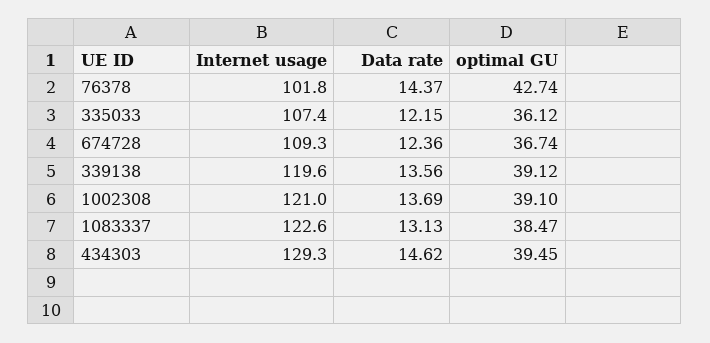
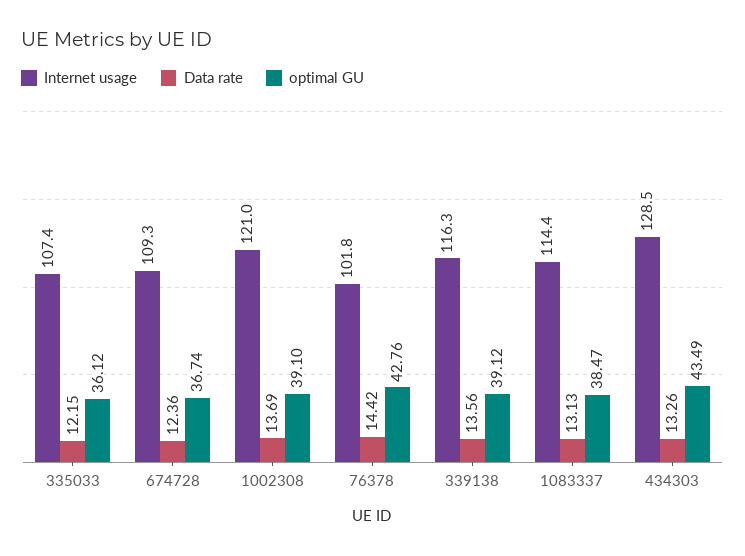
  {
    "Internet usage": {
      "76378": 101.8,
      "335033": 107.4,
      "674728": 109.3,
-     "339138": 119.6,
+     "339138": 116.3,
      "1002308": 121,
-     "1083337": 122.6,
+     "1083337": 114.4,
-     "434303": 129.3
+     "434303": 128.5
    },
    "Data rate": {
-     "76378": 14.37,
+     "76378": 14.42,
      "335033": 12.15,
      "674728": 12.36,
      "339138": 13.56,
      "1002308": 13.69,
      "1083337": 13.13,
-     "434303": 14.62
+     "434303": 13.26
    },
    "optimal GU": {
-     "76378": 42.74,
+     "76378": 42.76,
      "335033": 36.12,
      "674728": 36.74,
      "339138": 39.12,
      "1002308": 39.1,
      "1083337": 38.47,
-     "434303": 39.45
+     "434303": 43.49
    }
  }

